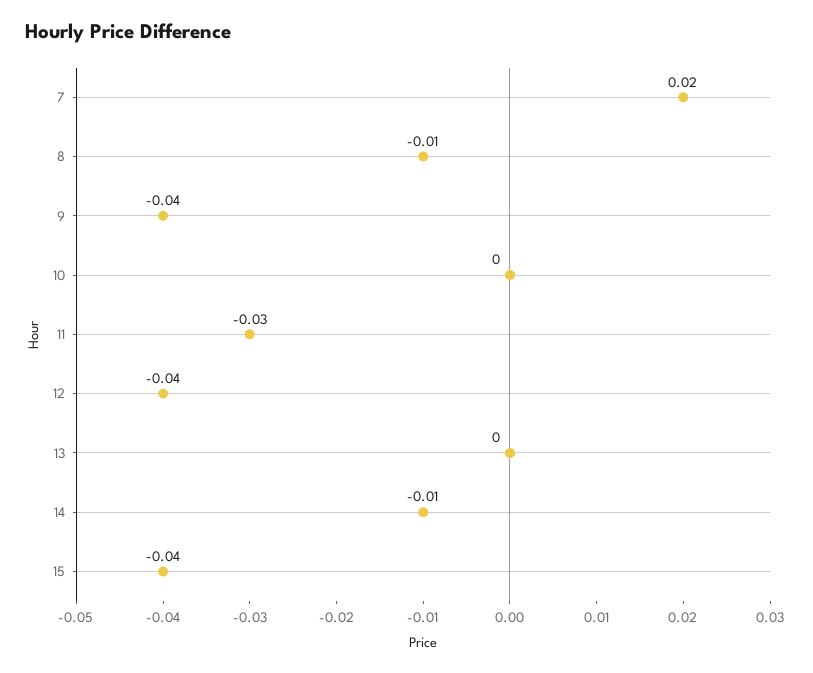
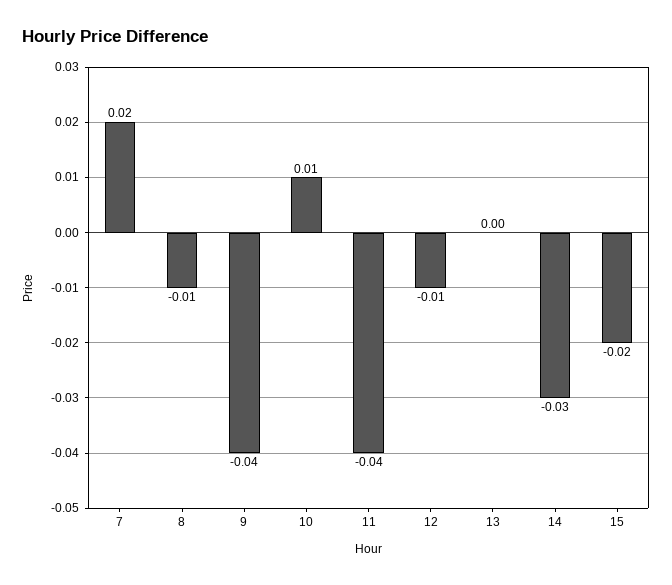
  {
    "7": 0.02,
    "8": -0.01,
    "9": -0.04,
-   "10": 0,
+   "10": 0.01,
-   "11": -0.03,
+   "11": -0.04,
-   "12": -0.04,
+   "12": -0.01,
    "13": 0,
-   "14": -0.01,
+   "14": -0.03,
-   "15": -0.04
+   "15": -0.02
  }

